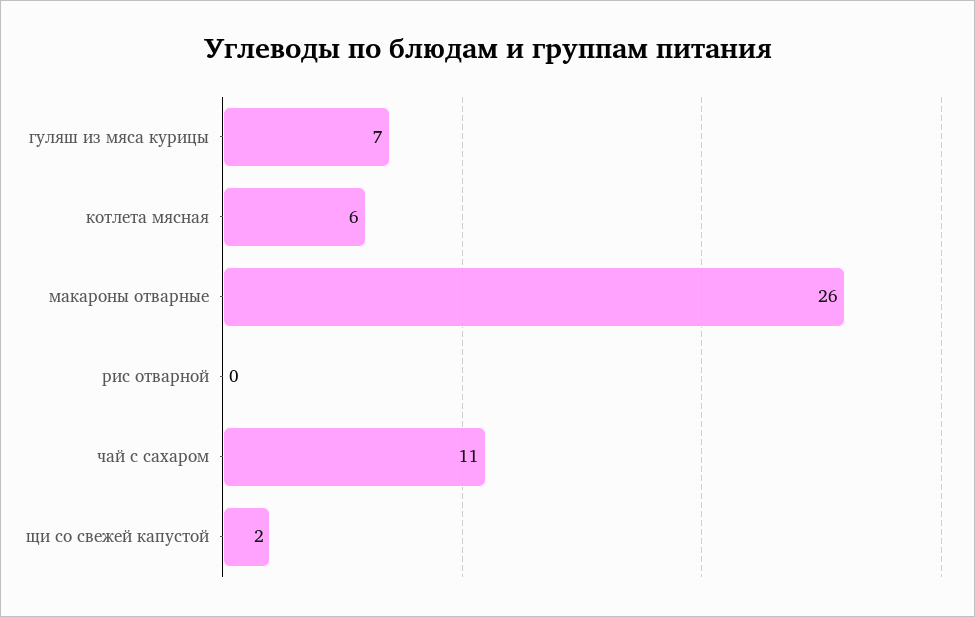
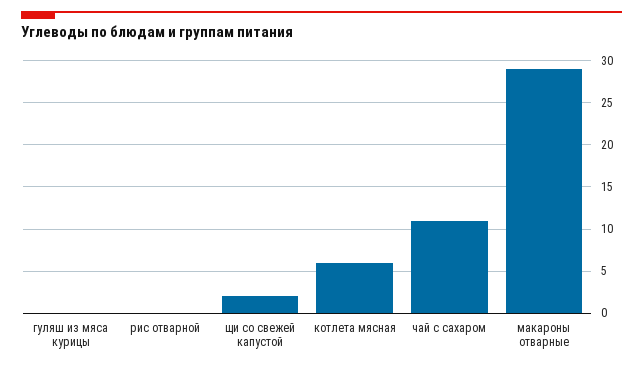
  {
-   "гуляш из мяса курицы": 7,
+   "гуляш из мяса курицы": 0,
    "котлета мясная": 6,
-   "макароны отварные": 26,
+   "макароны отварные": 29,
    "рис отварной": 0,
    "чай с сахаром": 11,
    "щи со свежей капустой": 2
  }

